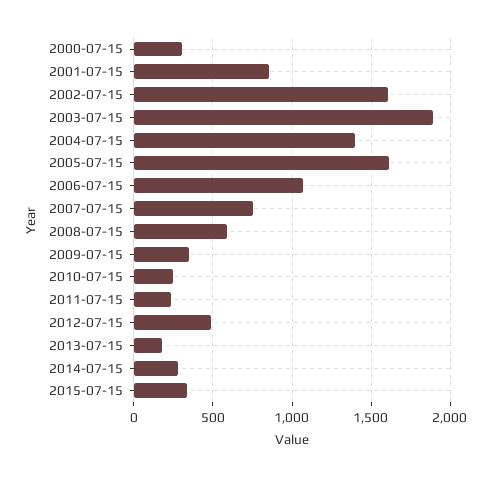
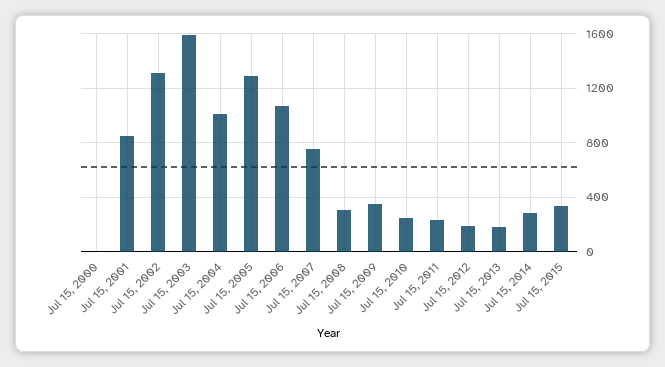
  {
-   "2000-07-15": 300,
+   "2000-07-15": 0,
    "2001-07-15": 850,
-   "2002-07-15": 1600,
+   "2002-07-15": 1300,
-   "2003-07-15": 1900,
+   "2003-07-15": 1600,
-   "2004-07-15": 1400,
+   "2004-07-15": 1000,
-   "2005-07-15": 1600,
+   "2005-07-15": 1300,
    "2006-07-15": 1050,
    "2007-07-15": 750,
-   "2008-07-15": 600,
+   "2008-07-15": 300,
    "2009-07-15": 350,
    "2010-07-15": 250,
    "2011-07-15": 250,
-   "2012-07-15": 500,
+   "2012-07-15": 200,
    "2013-07-15": 200,
    "2014-07-15": 300,
    "2015-07-15": 350
  }

